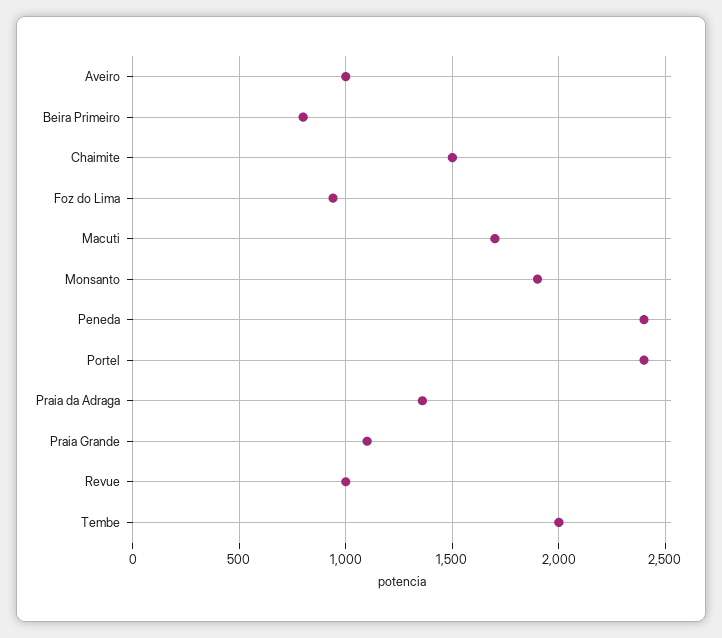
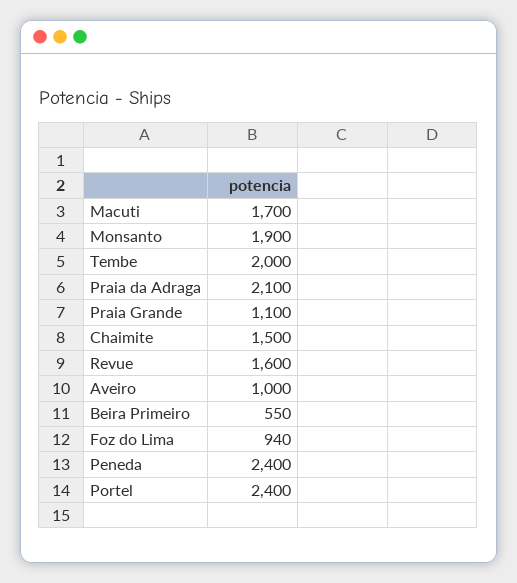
  {
    "Aveiro": 1000,
-   "Beira Primeiro": 800,
+   "Beira Primeiro": 550,
    "Chaimite": 1500,
    "Foz do Lima": 940,
    "Macuti": 1700,
    "Monsanto": 1900,
    "Peneda": 2400,
    "Portel": 2400,
-   "Praia da Adraga": 1350,
+   "Praia da Adraga": 2100,
    "Praia Grande": 1100,
-   "Revue": 1000,
+   "Revue": 1600,
    "Tembe": 2000
  }

